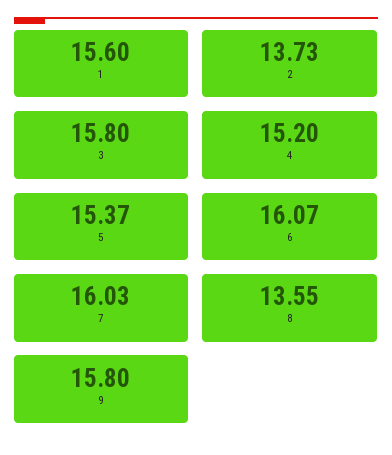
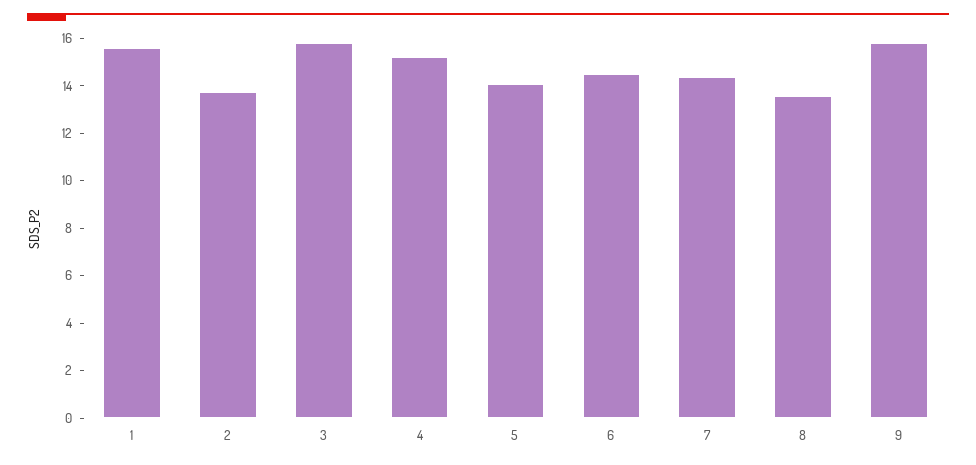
  {
    "1": 15.6,
    "2": 13.73,
    "3": 15.8,
    "4": 15.2,
-   "5": 15.37,
+   "5": 14,
-   "6": 16.07,
+   "6": 14.5,
-   "7": 16.03,
+   "7": 14.5,
    "8": 13.55,
    "9": 15.8
  }

